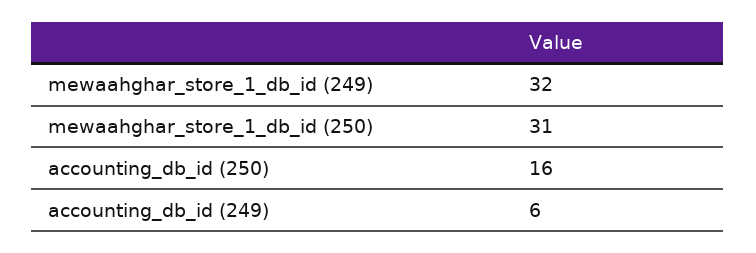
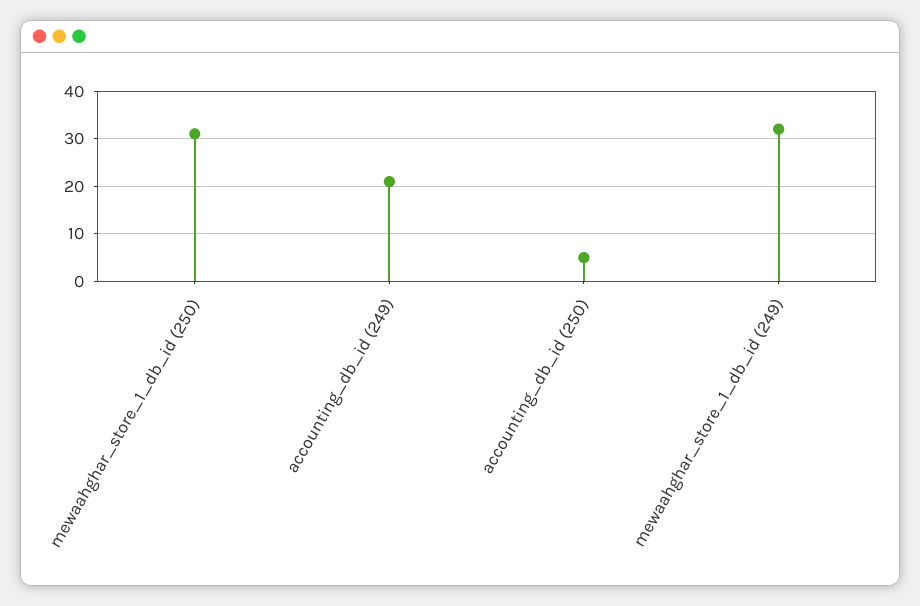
  {
    "mewaahghar_store_1_db_id (249)": 32,
    "mewaahghar_store_1_db_id (250)": 31,
-   "accounting_db_id (250)": 16,
+   "accounting_db_id (250)": 5,
-   "accounting_db_id (249)": 6
+   "accounting_db_id (249)": 20
  }

